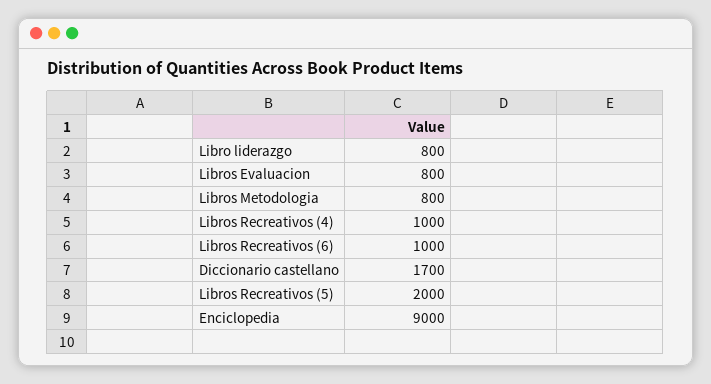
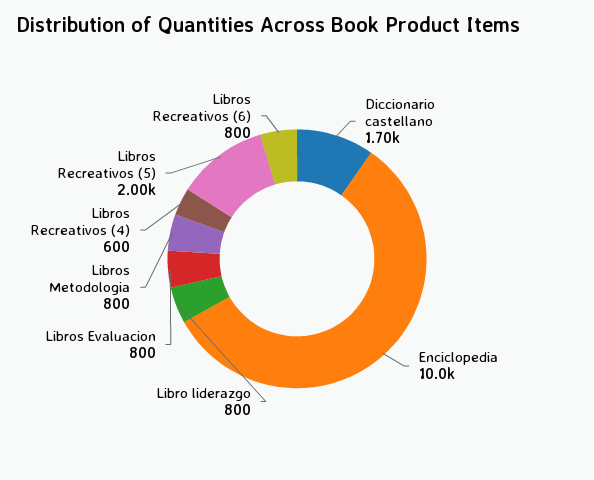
  {
    "Libro liderazgo": 800,
    "Libros Evaluacion": 800,
    "Libros Metodologia": 800,
-   "Libros Recreativos (4)": 1000,
+   "Libros Recreativos (4)": 600,
-   "Libros Recreativos (6)": 1000,
+   "Libros Recreativos (6)": 800,
    "Diccionario castellano": 1700,
    "Libros Recreativos (5)": 2000,
-   "Enciclopedia": 9000
+   "Enciclopedia": 10000
  }

